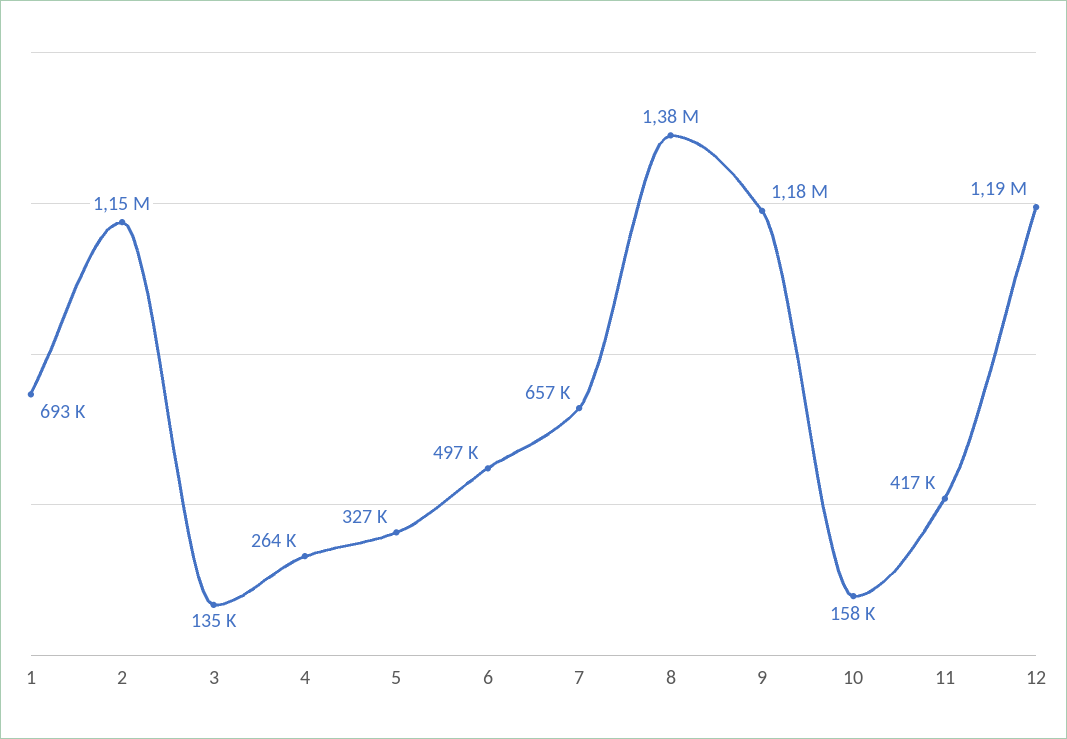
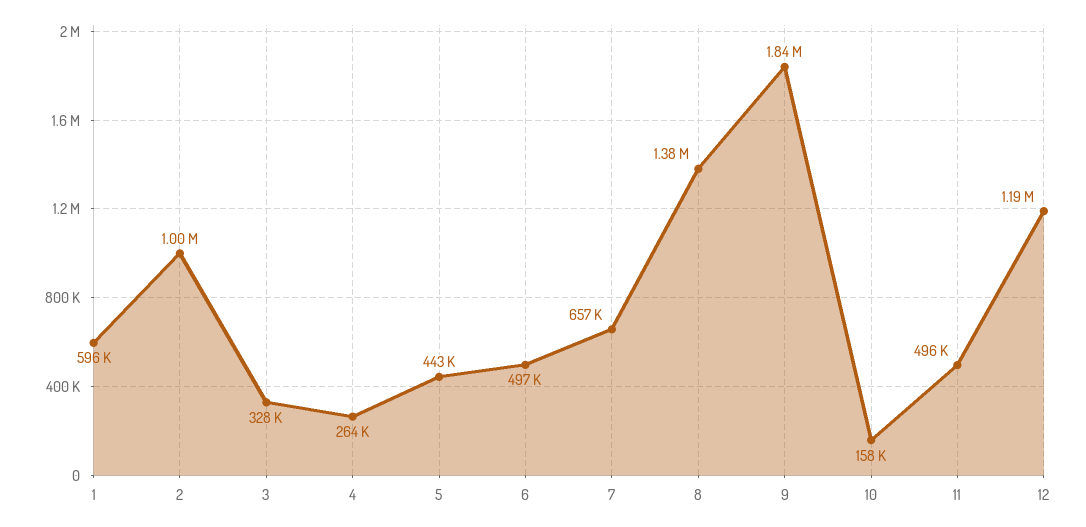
  {
-   "1": 693000,
+   "1": 596000,
-   "2": 1150000,
+   "2": 1000000,
-   "3": 135000,
+   "3": 328000,
    "4": 264000,
-   "5": 327000,
+   "5": 443000,
    "6": 497000,
    "7": 657000,
    "8": 1380000,
-   "9": 1180000,
+   "9": 1840000,
    "10": 158000,
-   "11": 417000,
+   "11": 496000,
    "12": 1190000
  }

